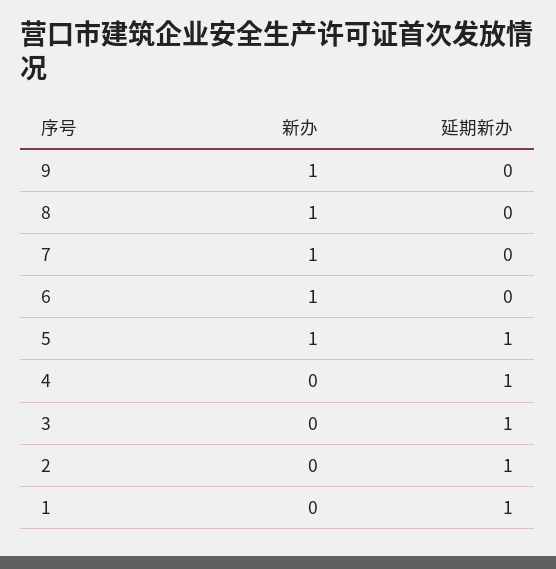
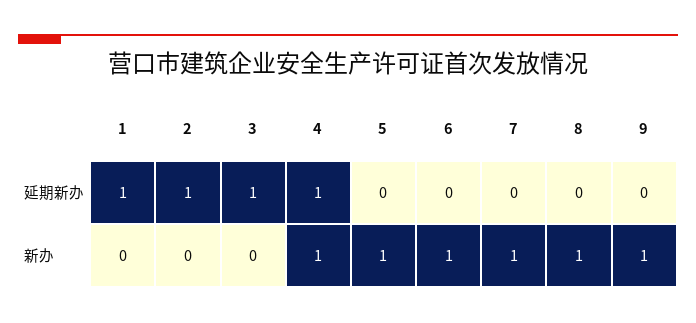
  {
    "新办": {
      "9": 1,
      "8": 1,
      "7": 1,
      "6": 1,
      "5": 1,
-     "4": 0,
+     "4": 1,
      "3": 0,
      "2": 0,
      "1": 0
    },
    "延期新办": {
      "9": 0,
      "8": 0,
      "7": 0,
      "6": 0,
-     "5": 1,
+     "5": 0,
      "4": 1,
      "3": 1,
      "2": 1,
      "1": 1
    }
  }

